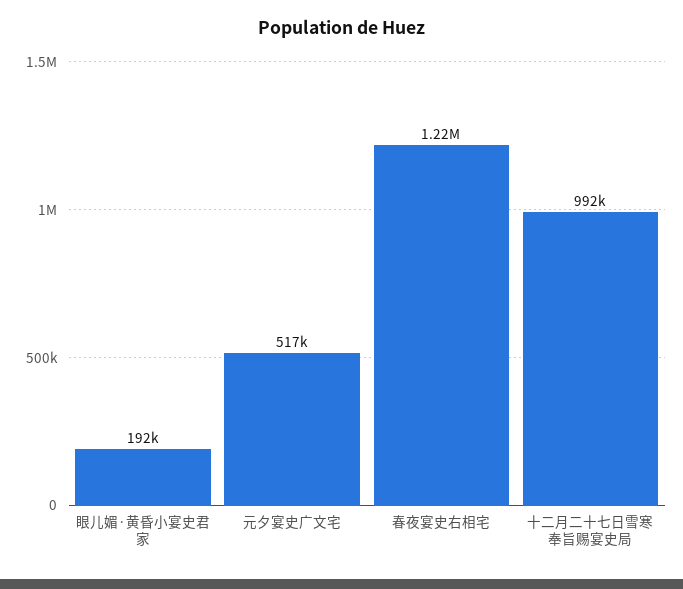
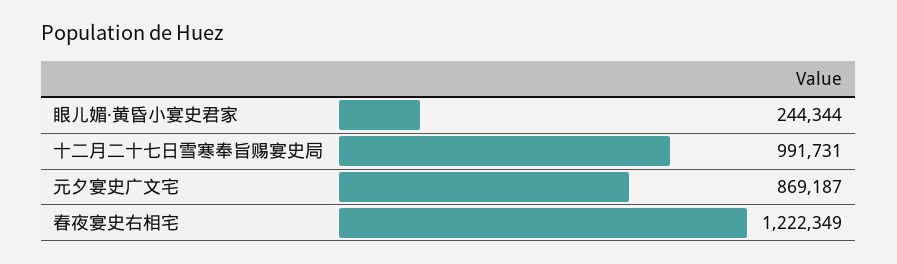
  {
-   "眼儿媚·黄昏小宴史君家": 192000,
+   "眼儿媚·黄昏小宴史君家": 244344,
-   "元夕宴史广文宅": 517000,
+   "元夕宴史广文宅": 869187,
    "春夜宴史右相宅": 1222349,
    "十二月二十七日雪寒奉旨赐宴史局": 991731
  }

